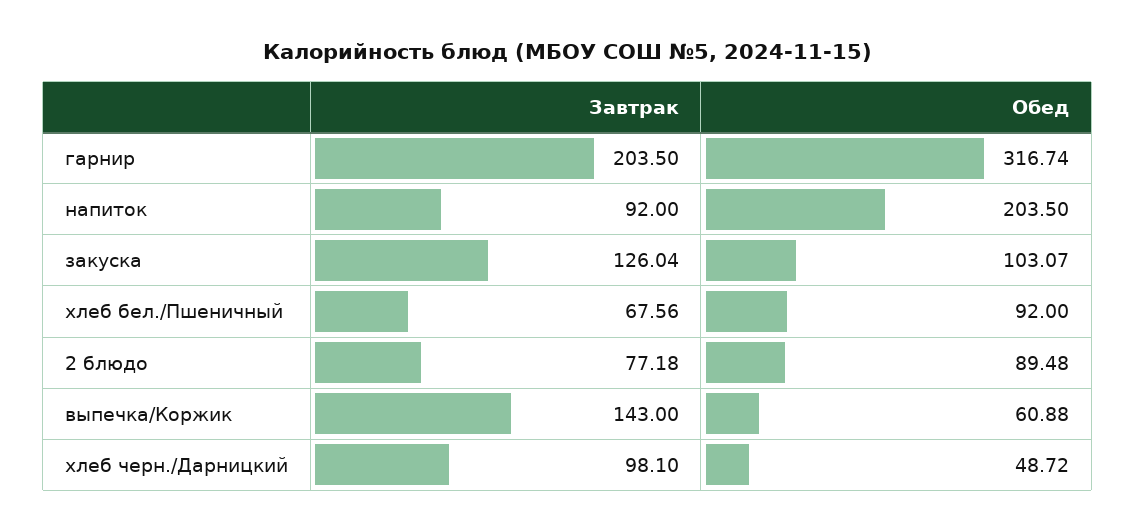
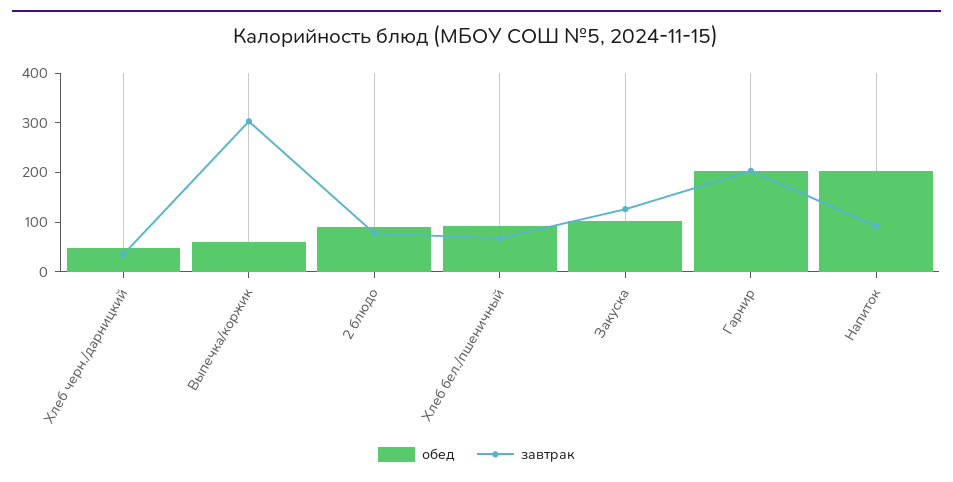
  {
    "Завтрак": {
      "гарнир": 203.5,
      "напиток": 92,
      "закуска": 126.04,
      "хлеб бел./Пшеничный": 67.56,
      "2 блюдо": 77.18,
-     "выпечка/Коржик": 143,
+     "выпечка/Коржик": 300,
-     "хлеб черн./Дарницкий": 98.1
+     "хлеб черн./Дарницкий": 40
    },
    "Обед": {
-     "гарнир": 316.74,
+     "гарнир": 200,
      "напиток": 203.5,
      "закуска": 103.07,
      "хлеб бел./Пшеничный": 92,
      "2 блюдо": 89.48,
      "выпечка/Коржик": 60.88,
      "хлеб черн./Дарницкий": 48.72
    }
  }

